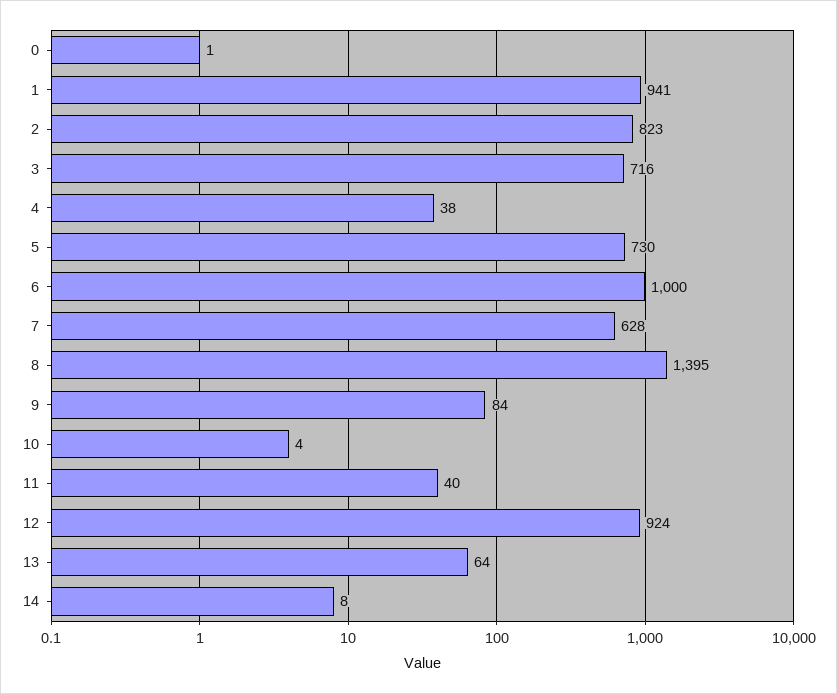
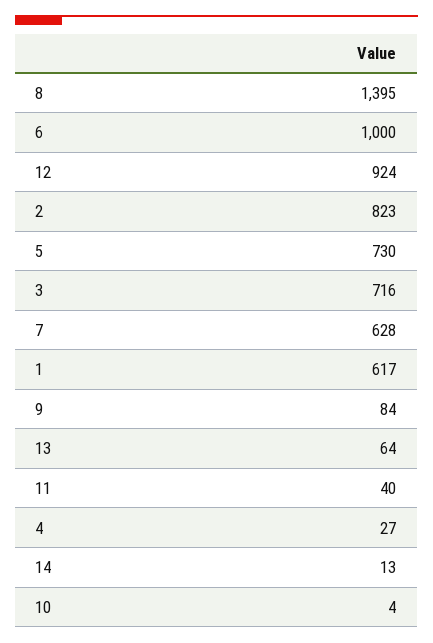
  {
-   "0": 1,
-   "1": 941,
+   "1": 617,
    "2": 823,
    "3": 716,
-   "4": 38,
+   "4": 27,
    "5": 730,
    "6": 1000,
    "7": 628,
    "8": 1395,
    "9": 84,
    "10": 4,
    "11": 40,
    "12": 924,
    "13": 64,
-   "14": 8
+   "14": 13
  }

